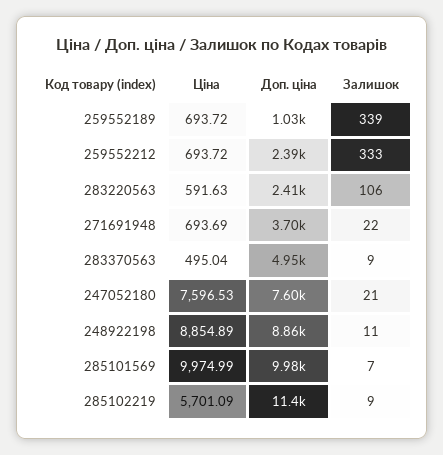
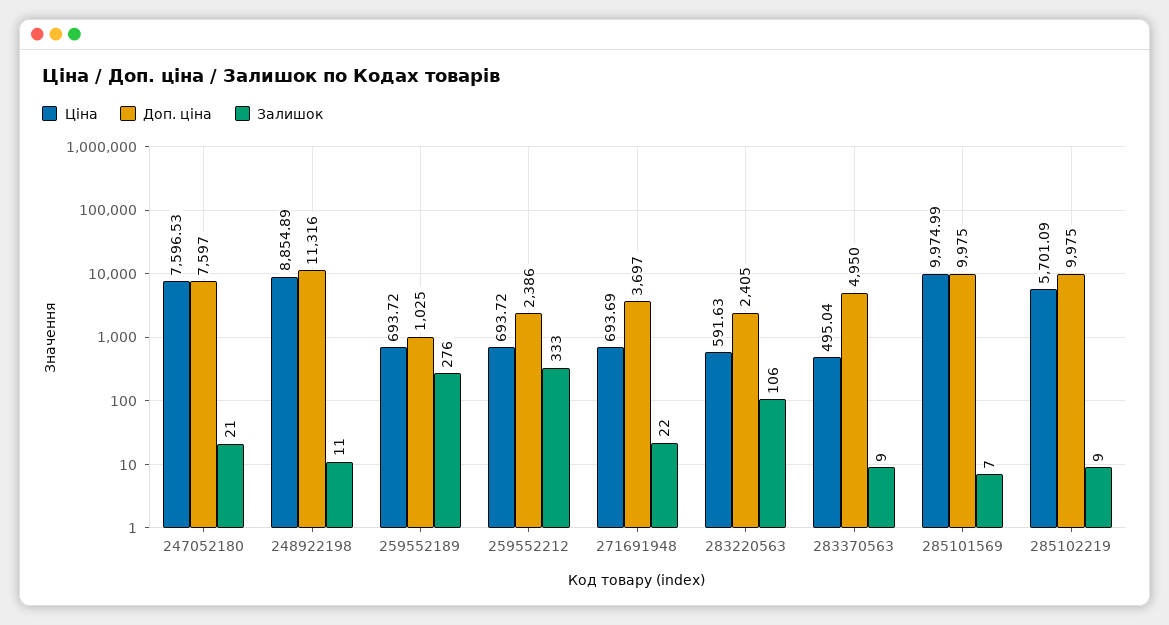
  {
    "Ціна": {
      "259552189": 693.72,
      "259552212": 693.72,
      "283220563": 591.63,
      "271691948": 693.69,
      "283370563": 495.04,
      "247052180": 7596.53,
      "248922198": 8854.89,
      "285101569": 9974.99,
      "285102219": 5701.09
    },
    "Доп. ціна": {
      "259552189": 1025,
      "259552212": 2386,
      "283220563": 2405,
      "271691948": 3697,
      "283370563": 4950,
      "247052180": 7597,
-     "248922198": 8860,
+     "248922198": 11316,
      "285101569": 9975,
-     "285102219": 11400
+     "285102219": 9975
    },
    "Залишок": {
-     "259552189": 339,
+     "259552189": 276,
      "259552212": 333,
      "283220563": 106,
      "271691948": 22,
      "283370563": 9,
      "247052180": 21,
      "248922198": 11,
      "285101569": 7,
      "285102219": 9
    }
  }

